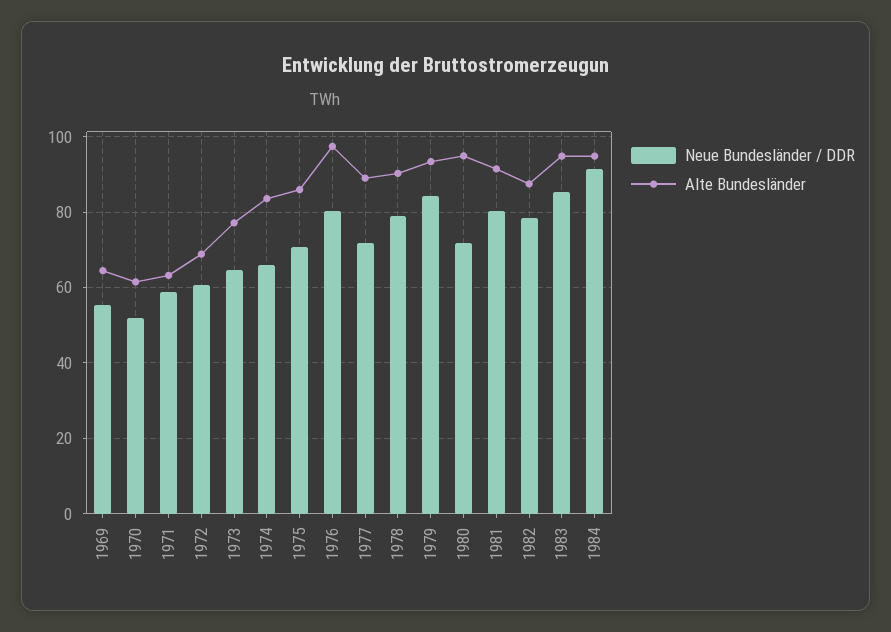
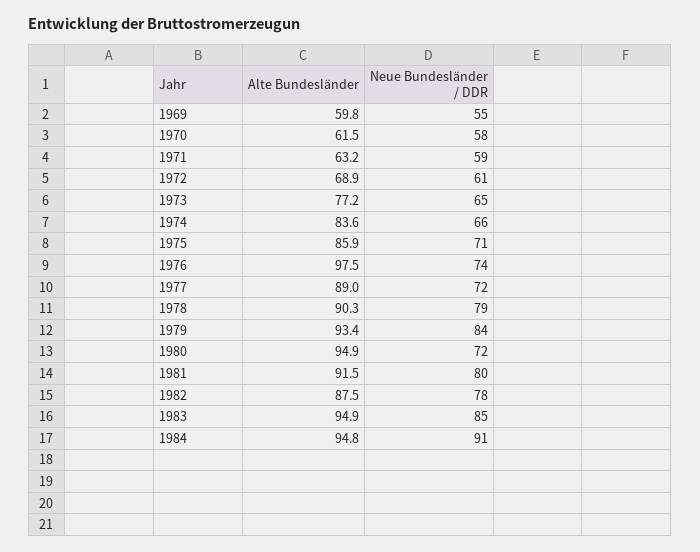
  {
    "Neue Bundesländer / DDR": {
      "1969": 55,
-     "1970": 52,
+     "1970": 58,
      "1971": 59,
      "1972": 61,
      "1973": 65,
      "1974": 66,
      "1975": 71,
-     "1976": 80,
+     "1976": 74,
      "1977": 72,
      "1978": 79,
      "1979": 84,
      "1980": 72,
      "1981": 80,
      "1982": 78,
      "1983": 85,
      "1984": 91
    },
    "Alte Bundesländer": {
-     "1969": 64,
+     "1969": 59.8,
      "1970": 61.5,
      "1971": 63.2,
      "1972": 68.9,
      "1973": 77.2,
      "1974": 83.6,
      "1975": 85.9,
      "1976": 97.5,
      "1977": 89,
      "1978": 90.3,
      "1979": 93.4,
      "1980": 94.9,
      "1981": 91.5,
      "1982": 87.5,
      "1983": 94.9,
      "1984": 94.8
    }
  }

